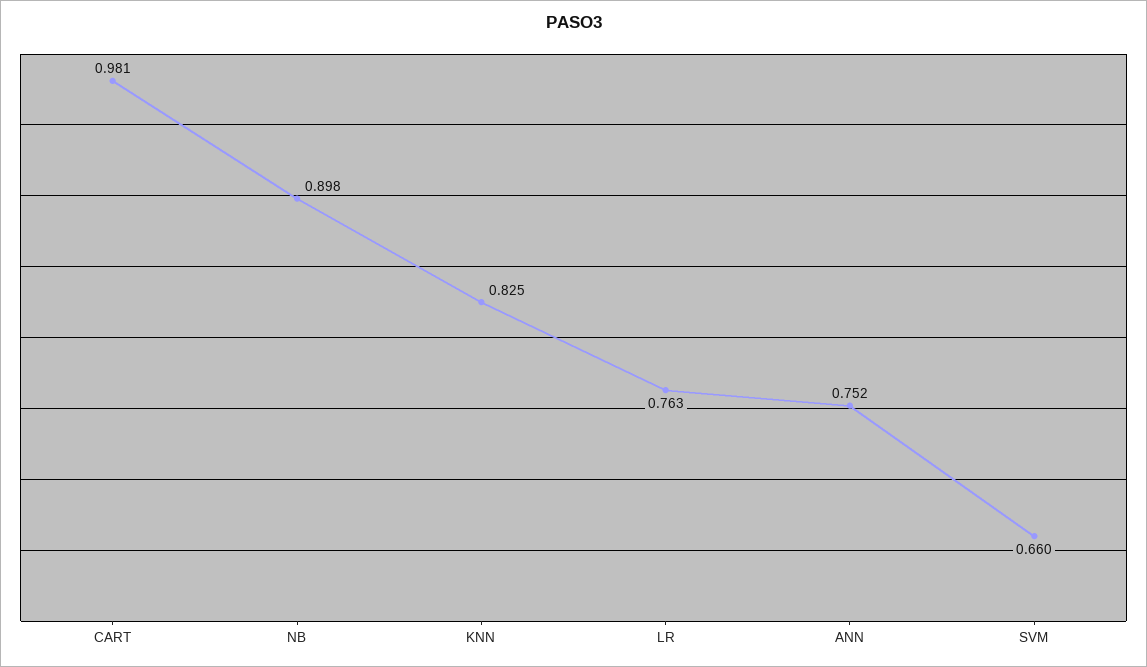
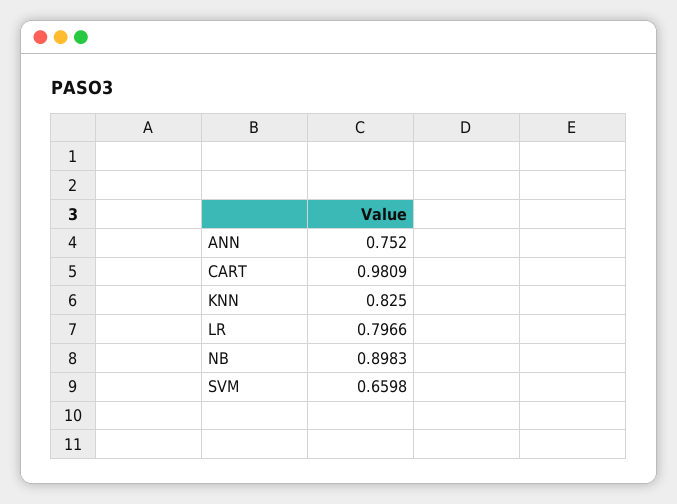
  {
    "CART": 0.9809,
    "NB": 0.8983,
    "KNN": 0.825,
-   "LR": 0.763,
+   "LR": 0.7966,
    "ANN": 0.752,
    "SVM": 0.6598
  }

